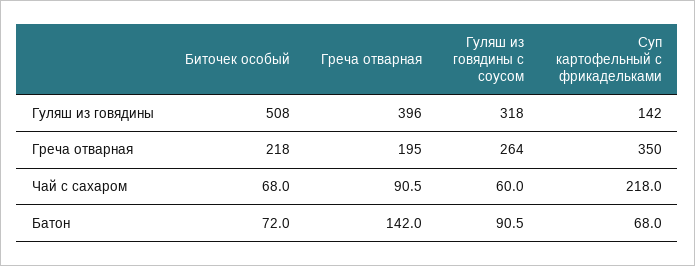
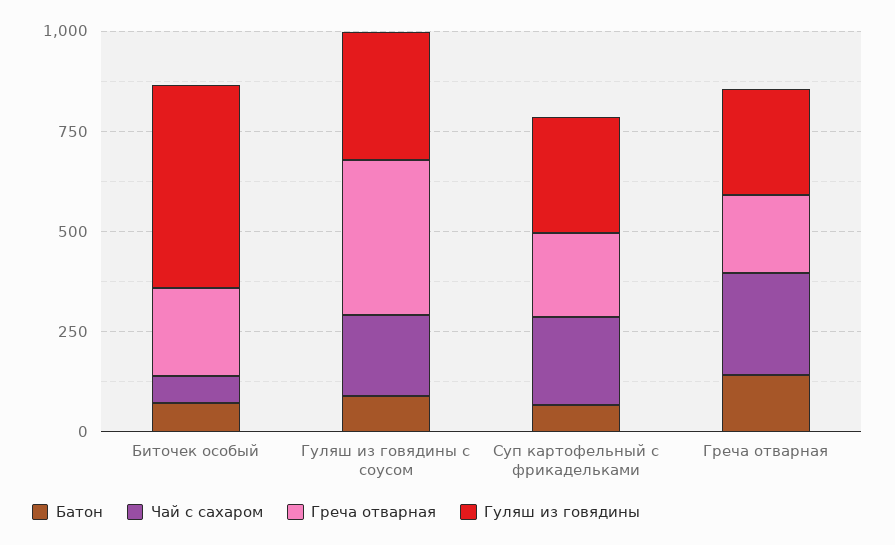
  {
    "Гуляш из говядины": {
      "Биточек особый": 508,
-     "Греча отварная": 396,
+     "Греча отварная": 250,
      "Гуляш из говядины с соусом": 318,
-     "Суп картофельный с фрикадельками": 142
+     "Суп картофельный с фрикадельками": 300
    },
    "Греча отварная": {
      "Биточек особый": 218,
      "Греча отварная": 195,
-     "Гуляш из говядины с соусом": 264,
+     "Гуляш из говядины с соусом": 400,
-     "Суп картофельный с фрикадельками": 350
+     "Суп картофельный с фрикадельками": 200
    },
    "Чай с сахаром": {
      "Биточек особый": 68,
-     "Греча отварная": 90.5,
+     "Греча отварная": 250,
-     "Гуляш из говядины с соусом": 60,
+     "Гуляш из говядины с соусом": 200,
      "Суп картофельный с фрикадельками": 218
    },
    "Батон": {
      "Биточек особый": 72,
      "Греча отварная": 142,
      "Гуляш из говядины с соусом": 90.5,
      "Суп картофельный с фрикадельками": 68
    }
  }

